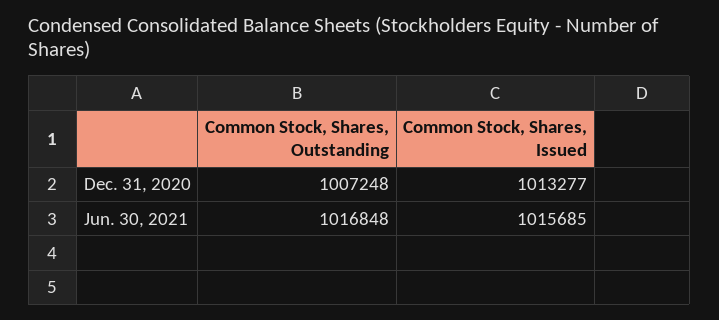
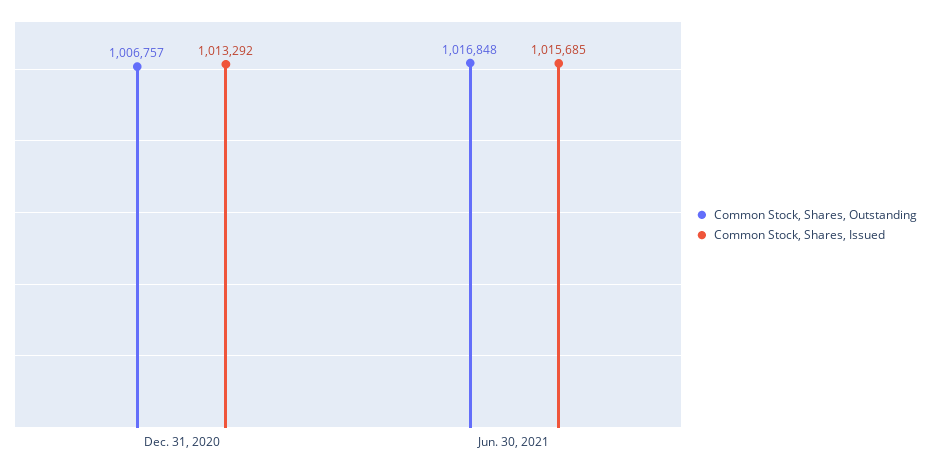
  {
    "Common Stock, Shares, Outstanding": {
-     "Dec. 31, 2020": 1007248,
+     "Dec. 31, 2020": 1006757,
      "Jun. 30, 2021": 1016848
    },
    "Common Stock, Shares, Issued": {
-     "Dec. 31, 2020": 1013277,
+     "Dec. 31, 2020": 1013292,
      "Jun. 30, 2021": 1015685
    }
  }

